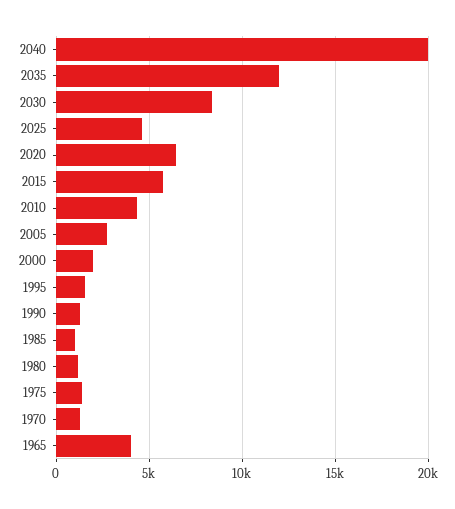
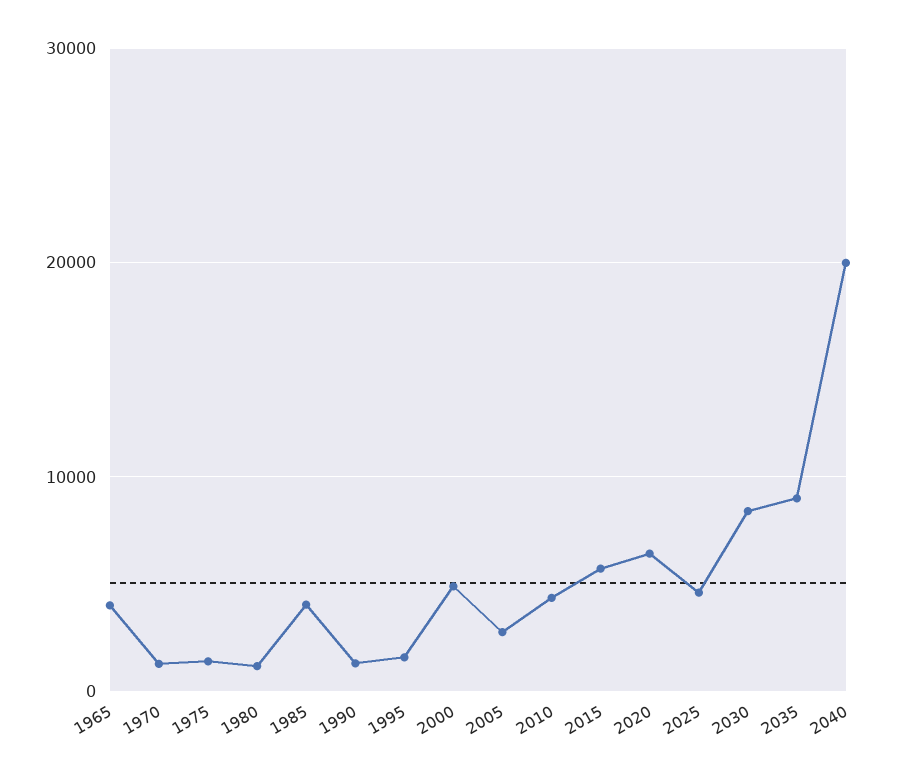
  {
    "2040": 20000,
-   "2035": 12000,
+   "2035": 9000,
    "2030": 8500,
    "2025": 4500,
    "2020": 6500,
    "2015": 5500,
    "2010": 4500,
    "2005": 3000,
-   "2000": 2000,
+   "2000": 5000,
    "1995": 1500,
    "1990": 1500,
-   "1985": 1000,
+   "1985": 4000,
    "1980": 1000,
    "1975": 1500,
    "1970": 1500,
    "1965": 4000
  }

